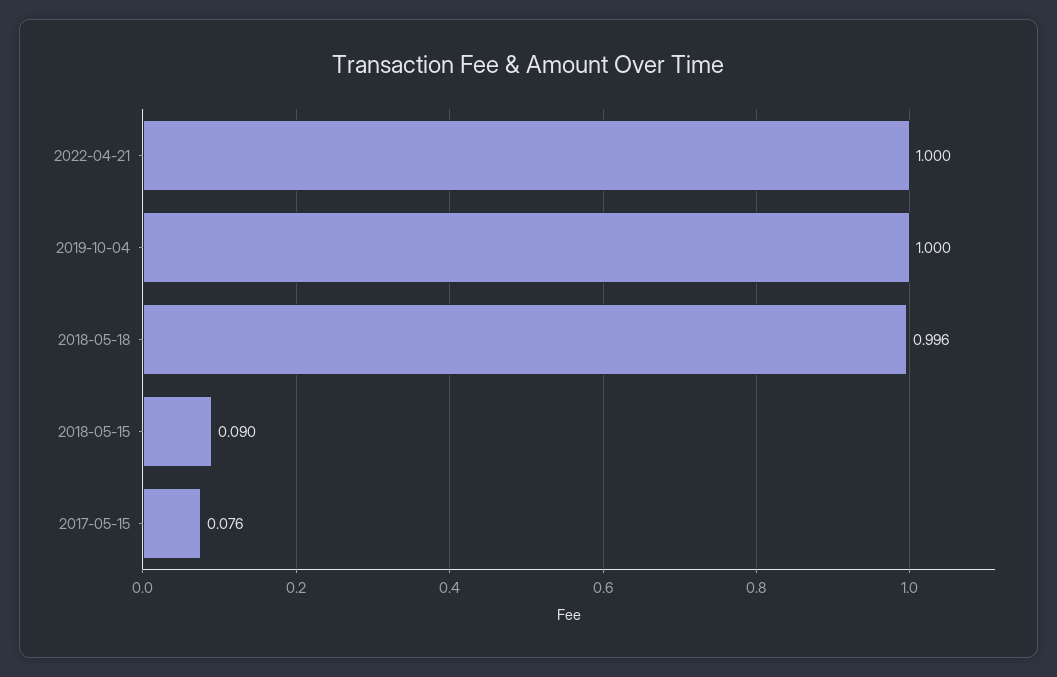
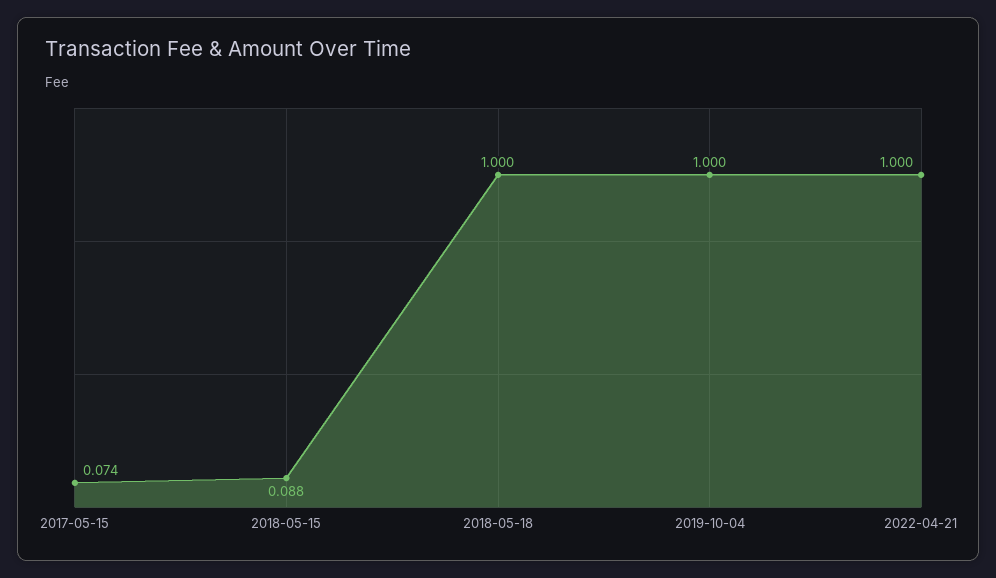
  {
    "2022-04-21": 1,
    "2019-10-04": 1,
-   "2018-05-18": 0.996,
+   "2018-05-18": 1,
-   "2018-05-15": 0.09,
+   "2018-05-15": 0.088,
-   "2017-05-15": 0.076
+   "2017-05-15": 0.074
  }

